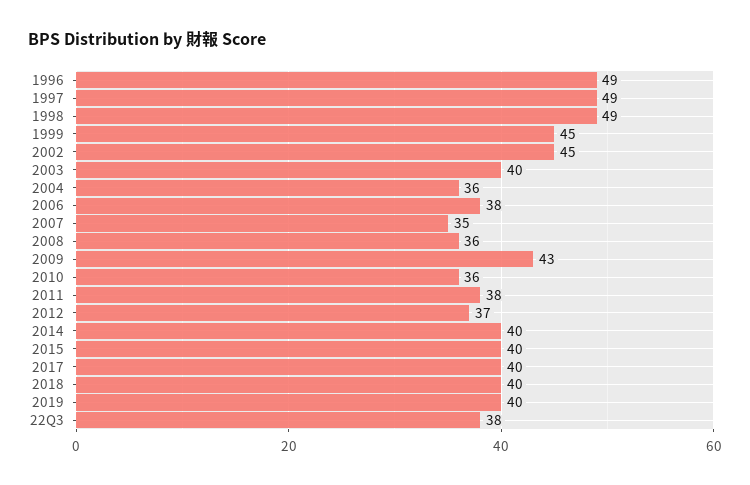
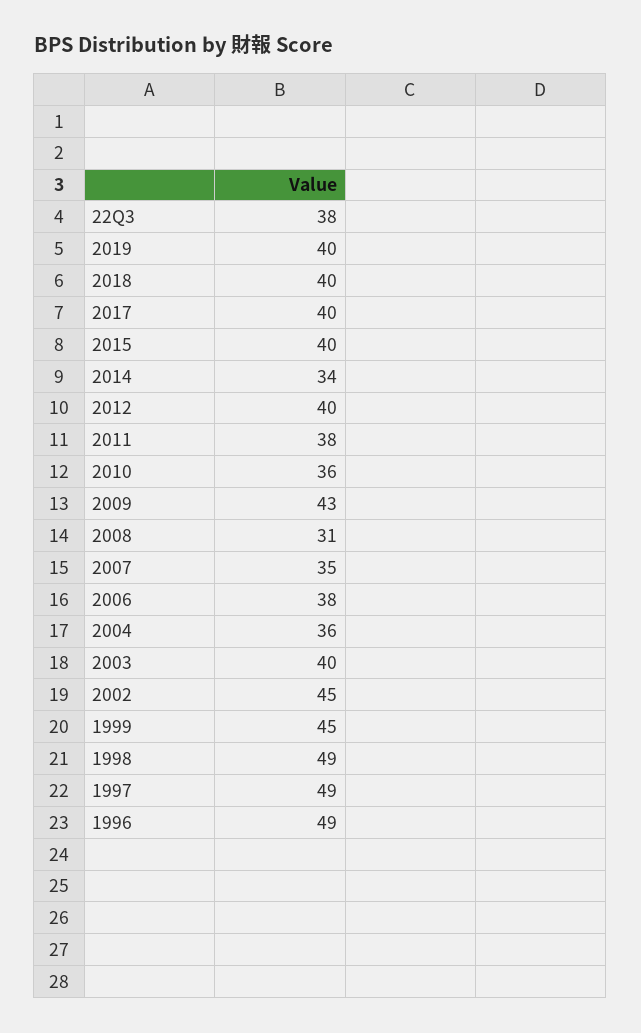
  {
    "1996": 49,
    "1997": 49,
    "1998": 49,
    "1999": 45,
    "2002": 45,
    "2003": 40,
    "2004": 36,
    "2006": 38,
    "2007": 35,
-   "2008": 36,
+   "2008": 31,
    "2009": 43,
    "2010": 36,
    "2011": 38,
-   "2012": 37,
+   "2012": 40,
-   "2014": 40,
+   "2014": 34,
    "2015": 40,
    "2017": 40,
    "2018": 40,
    "2019": 40,
    "22Q3": 38
  }

